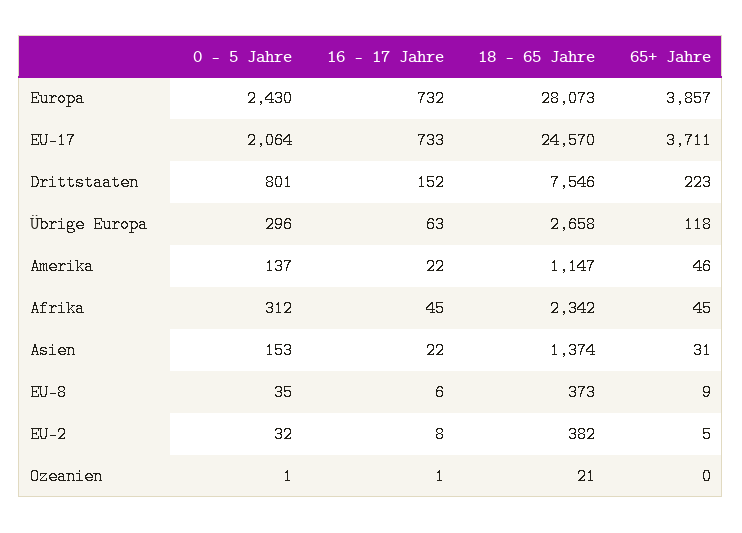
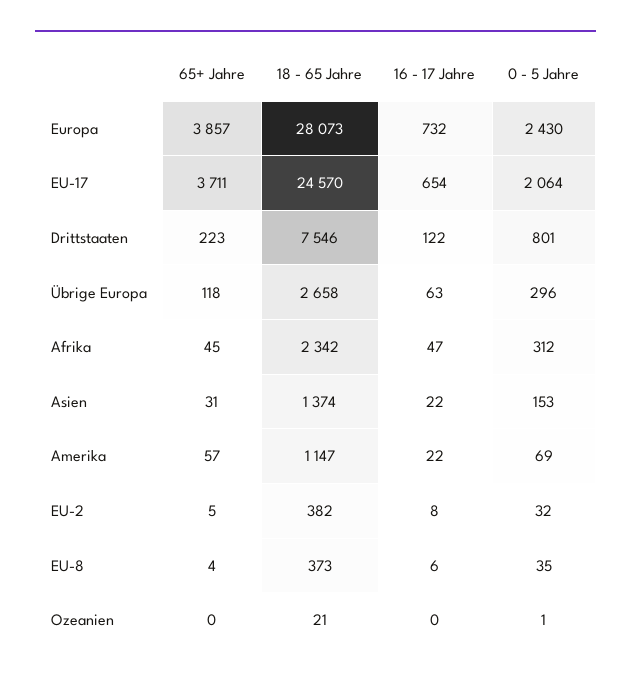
  {
    "0 - 5 Jahre": {
      "Europa": 2430,
      "EU-17": 2064,
      "Drittstaaten": 801,
      "Übrige Europa": 296,
-     "Amerika": 137,
+     "Amerika": 69,
      "Afrika": 312,
      "Asien": 153,
      "EU-8": 35,
      "EU-2": 32,
      "Ozeanien": 1
    },
    "16 - 17 Jahre": {
      "Europa": 732,
-     "EU-17": 733,
+     "EU-17": 654,
-     "Drittstaaten": 152,
+     "Drittstaaten": 122,
      "Übrige Europa": 63,
      "Amerika": 22,
-     "Afrika": 45,
+     "Afrika": 47,
      "Asien": 22,
      "EU-8": 6,
      "EU-2": 8,
-     "Ozeanien": 1
+     "Ozeanien": 0
    },
    "18 - 65 Jahre": {
      "Europa": 28073,
      "EU-17": 24570,
      "Drittstaaten": 7546,
      "Übrige Europa": 2658,
      "Amerika": 1147,
      "Afrika": 2342,
      "Asien": 1374,
      "EU-8": 373,
      "EU-2": 382,
      "Ozeanien": 21
    },
    "65+ Jahre": {
      "Europa": 3857,
      "EU-17": 3711,
      "Drittstaaten": 223,
      "Übrige Europa": 118,
-     "Amerika": 46,
+     "Amerika": 57,
      "Afrika": 45,
      "Asien": 31,
-     "EU-8": 9,
+     "EU-8": 4,
      "EU-2": 5,
      "Ozeanien": 0
    }
  }

